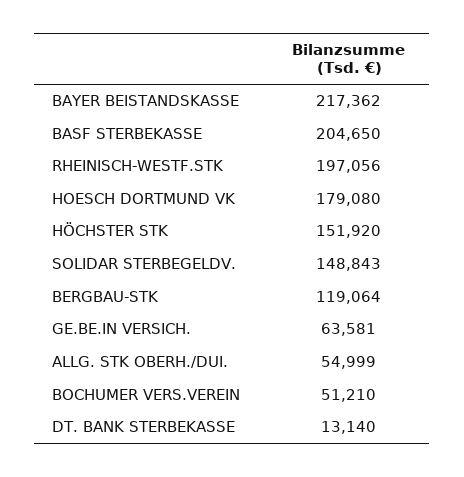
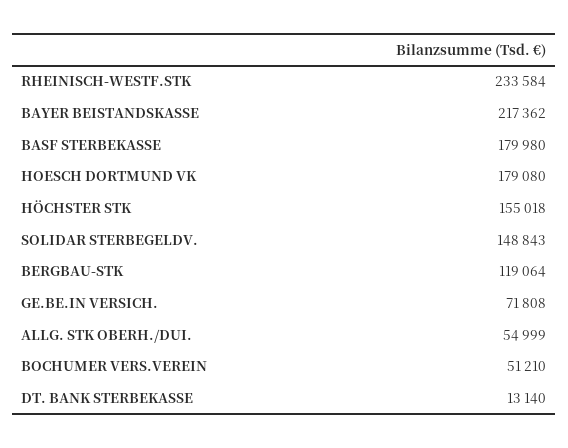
  {
    "BAYER BEISTANDSKASSE": 217362,
-   "BASF STERBEKASSE": 204650,
+   "BASF STERBEKASSE": 179980,
-   "RHEINISCH-WESTF.STK": 197056,
+   "RHEINISCH-WESTF.STK": 233584,
    "HOESCH DORTMUND VK": 179080,
-   "HÖCHSTER STK": 151920,
+   "HÖCHSTER STK": 155018,
    "SOLIDAR STERBEGELDV.": 148843,
    "BERGBAU-STK": 119064,
-   "GE.BE.IN VERSICH.": 63581,
+   "GE.BE.IN VERSICH.": 71808,
    "ALLG. STK OBERH./DUI.": 54999,
    "BOCHUMER VERS.VEREIN": 51210,
    "DT. BANK STERBEKASSE": 13140
  }

